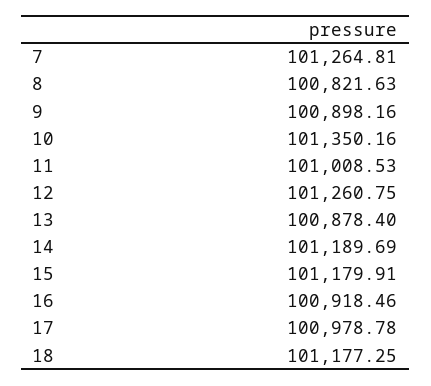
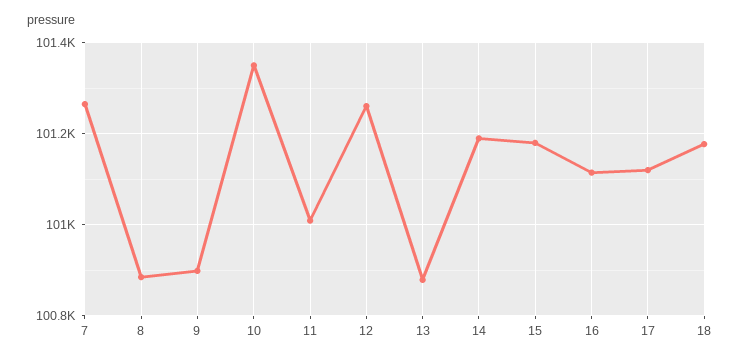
  {
    "7": 101264.81,
-   "8": 100821.63,
+   "8": 100880,
    "9": 100898.16,
    "10": 101350.16,
    "11": 101008.53,
    "12": 101260.75,
    "13": 100878.4,
    "14": 101189.69,
    "15": 101179.91,
-   "16": 100918.46,
+   "16": 101120,
-   "17": 100978.78,
+   "17": 101120,
    "18": 101177.25
  }

